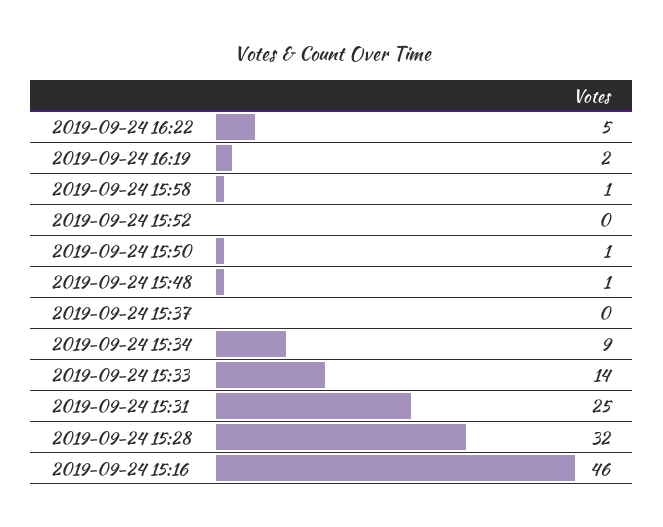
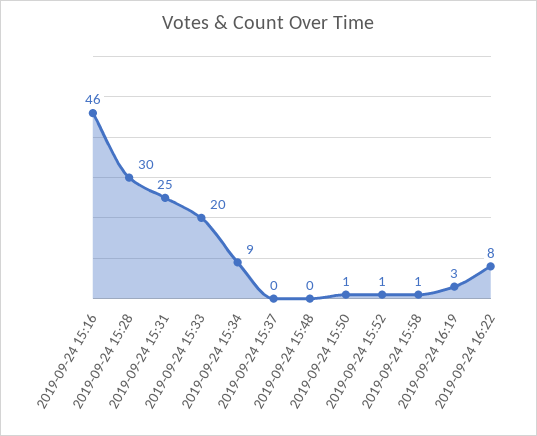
  {
-   "2019-09-24 16:22": 5,
+   "2019-09-24 16:22": 8,
-   "2019-09-24 16:19": 2,
+   "2019-09-24 16:19": 3,
    "2019-09-24 15:58": 1,
-   "2019-09-24 15:52": 0,
+   "2019-09-24 15:52": 1,
    "2019-09-24 15:50": 1,
-   "2019-09-24 15:48": 1,
+   "2019-09-24 15:48": 0,
    "2019-09-24 15:37": 0,
    "2019-09-24 15:34": 9,
-   "2019-09-24 15:33": 14,
+   "2019-09-24 15:33": 20,
    "2019-09-24 15:31": 25,
-   "2019-09-24 15:28": 32,
+   "2019-09-24 15:28": 30,
    "2019-09-24 15:16": 46
  }

